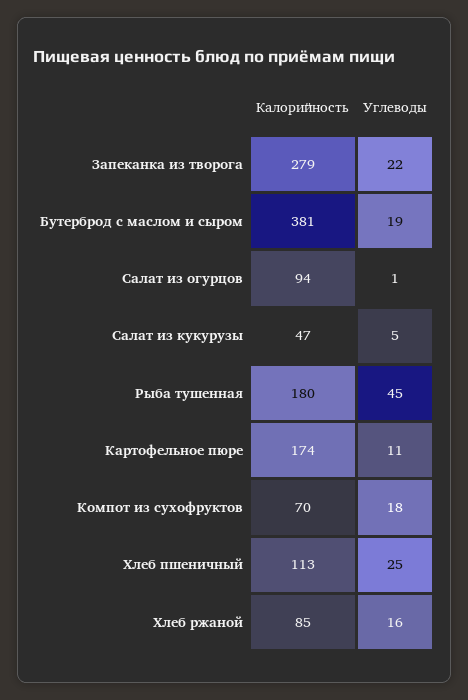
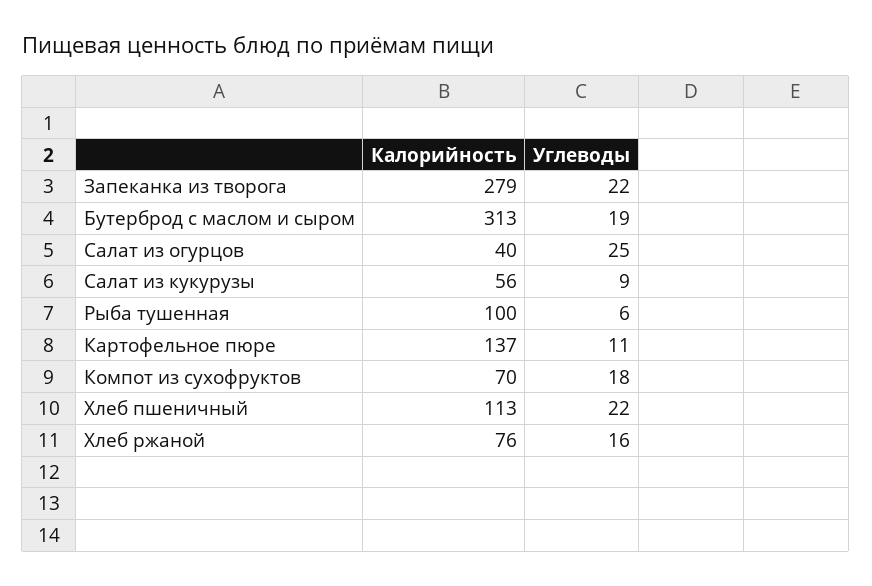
  {
    "Калорийность": {
      "Запеканка из творога": 279,
-     "Бутерброд с маслом и сыром": 381,
+     "Бутерброд с маслом и сыром": 313,
-     "Салат из огурцов": 94,
+     "Салат из огурцов": 40,
-     "Салат из кукурузы": 47,
+     "Салат из кукурузы": 56,
-     "Рыба тушенная": 180,
+     "Рыба тушенная": 100,
-     "Картофельное пюре": 174,
+     "Картофельное пюре": 137,
      "Компот из сухофруктов": 70,
      "Хлеб пшеничный": 113,
-     "Хлеб ржаной": 85
+     "Хлеб ржаной": 76
    },
    "Углеводы": {
      "Запеканка из творога": 22,
      "Бутерброд с маслом и сыром": 19,
-     "Салат из огурцов": 1,
+     "Салат из огурцов": 25,
-     "Салат из кукурузы": 5,
+     "Салат из кукурузы": 9,
-     "Рыба тушенная": 45,
+     "Рыба тушенная": 6,
      "Картофельное пюре": 11,
      "Компот из сухофруктов": 18,
-     "Хлеб пшеничный": 25,
+     "Хлеб пшеничный": 22,
      "Хлеб ржаной": 16
    }
  }

